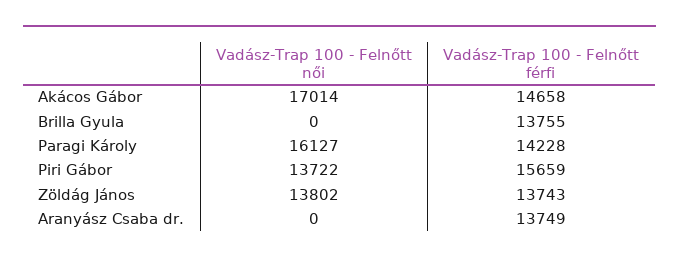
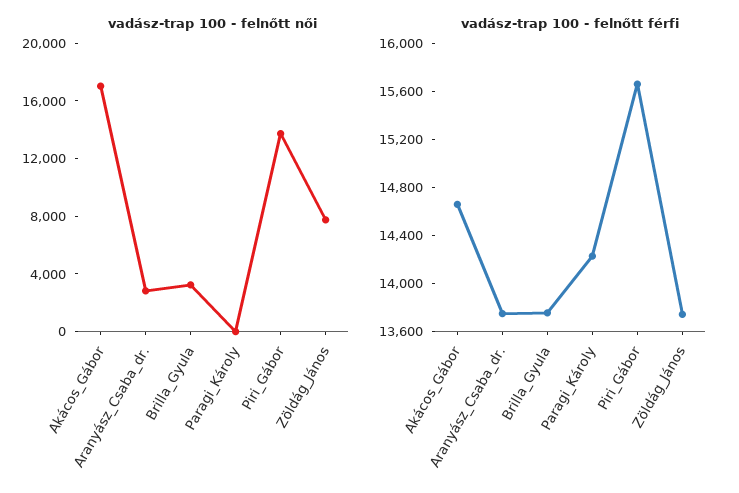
  {
    "Vadász-Trap 100 - Felnőtt női": {
      "Akácos Gábor": 17014,
-     "Brilla Gyula": 0,
+     "Brilla Gyula": 3000,
-     "Paragi Károly": 16127,
+     "Paragi Károly": 0,
      "Piri Gábor": 13722,
-     "Zöldág János": 13802,
+     "Zöldág János": 8000,
-     "Aranyász Csaba dr.": 0
+     "Aranyász Csaba dr.": 3000
    },
    "Vadász-Trap 100 - Felnőtt férfi": {
      "Akácos Gábor": 14658,
      "Brilla Gyula": 13755,
      "Paragi Károly": 14228,
      "Piri Gábor": 15659,
      "Zöldág János": 13743,
      "Aranyász Csaba dr.": 13749
    }
  }

